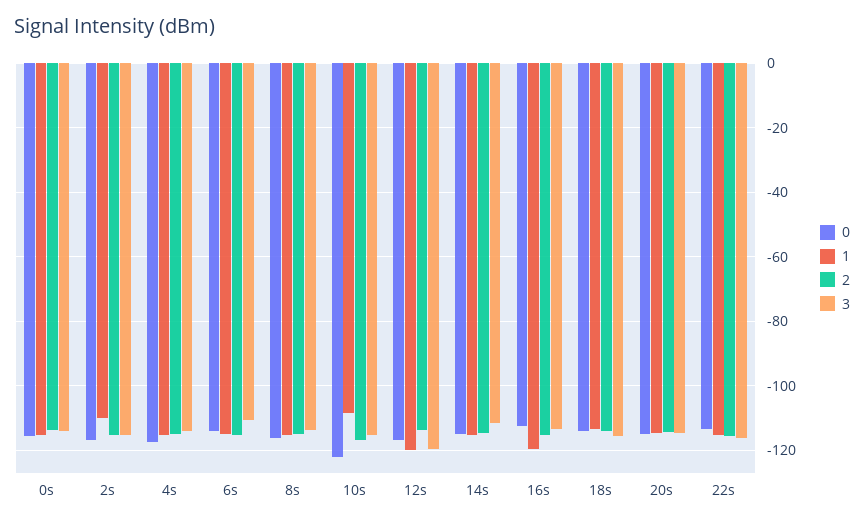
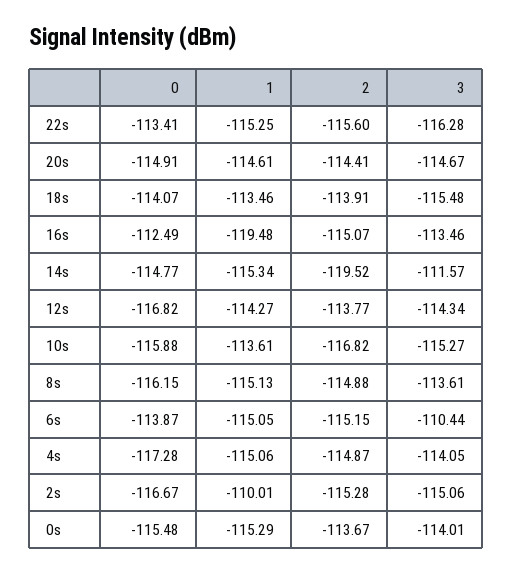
  {
    "0": {
      "0s": -115.48,
      "2s": -116.67,
      "4s": -117.28,
      "6s": -113.87,
      "8s": -116.15,
-     "10s": -122,
+     "10s": -115.88,
      "12s": -116.82,
      "14s": -114.77,
      "16s": -112.49,
      "18s": -114.07,
      "20s": -114.91,
      "22s": -113.41
    },
    "1": {
      "0s": -115.29,
      "2s": -110.01,
      "4s": -115.06,
      "6s": -115.05,
      "8s": -115.13,
-     "10s": -108,
+     "10s": -113.61,
-     "12s": -120,
+     "12s": -114.27,
      "14s": -115.34,
      "16s": -119.48,
      "18s": -113.46,
      "20s": -114.61,
      "22s": -115.25
    },
    "2": {
      "0s": -113.67,
      "2s": -115.28,
      "4s": -114.87,
      "6s": -115.15,
      "8s": -114.88,
      "10s": -116.82,
      "12s": -113.77,
-     "14s": -114,
+     "14s": -119.52,
      "16s": -115.07,
      "18s": -113.91,
      "20s": -114.41,
      "22s": -115.6
    },
    "3": {
      "0s": -114.01,
      "2s": -115.06,
      "4s": -114.05,
      "6s": -110.44,
      "8s": -113.61,
      "10s": -115.27,
-     "12s": -120,
+     "12s": -114.34,
      "14s": -111.57,
      "16s": -113.46,
      "18s": -115.48,
      "20s": -114.67,
      "22s": -116.28
    }
  }

